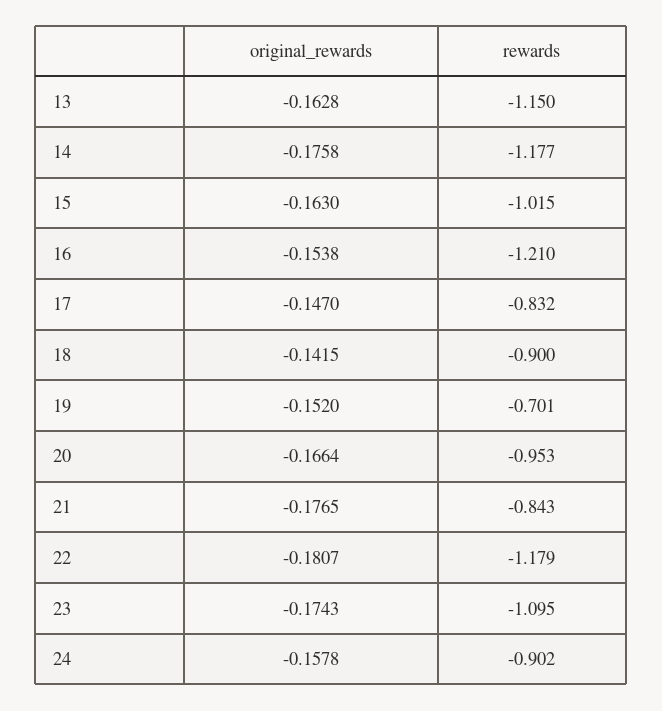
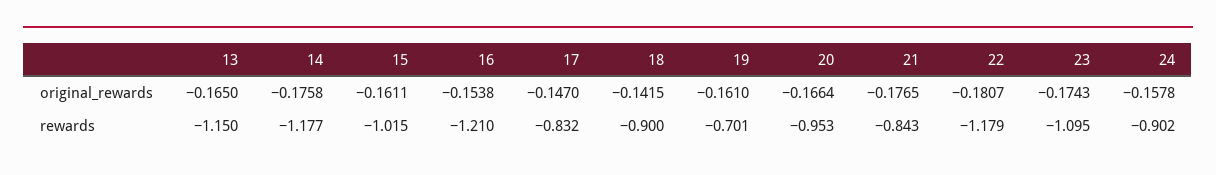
  {
    "original_rewards": {
-     "13": -0.1628,
+     "13": -0.165,
      "14": -0.1758,
-     "15": -0.163,
+     "15": -0.1611,
      "16": -0.1538,
      "17": -0.147,
      "18": -0.1415,
-     "19": -0.152,
+     "19": -0.161,
      "20": -0.1664,
      "21": -0.1765,
      "22": -0.1807,
      "23": -0.1743,
      "24": -0.1578
    },
    "rewards": {
      "13": -1.15,
      "14": -1.177,
      "15": -1.015,
      "16": -1.21,
      "17": -0.832,
      "18": -0.9,
      "19": -0.701,
      "20": -0.953,
      "21": -0.843,
      "22": -1.179,
      "23": -1.095,
      "24": -0.902
    }
  }

